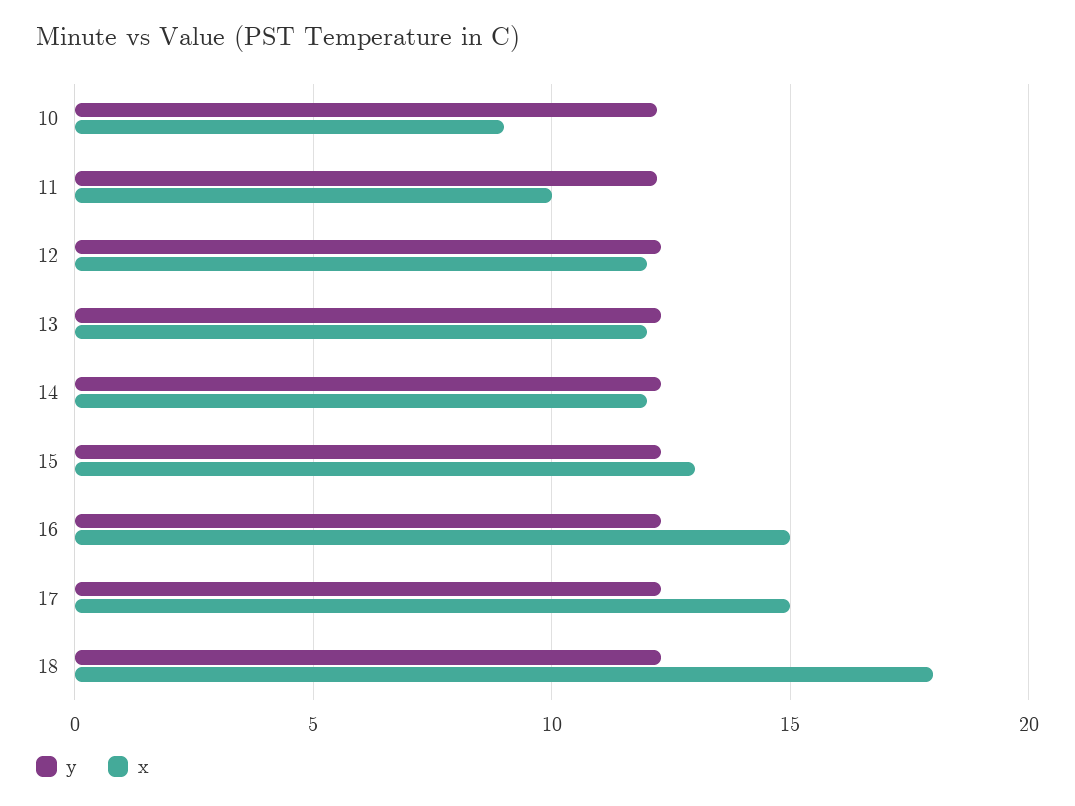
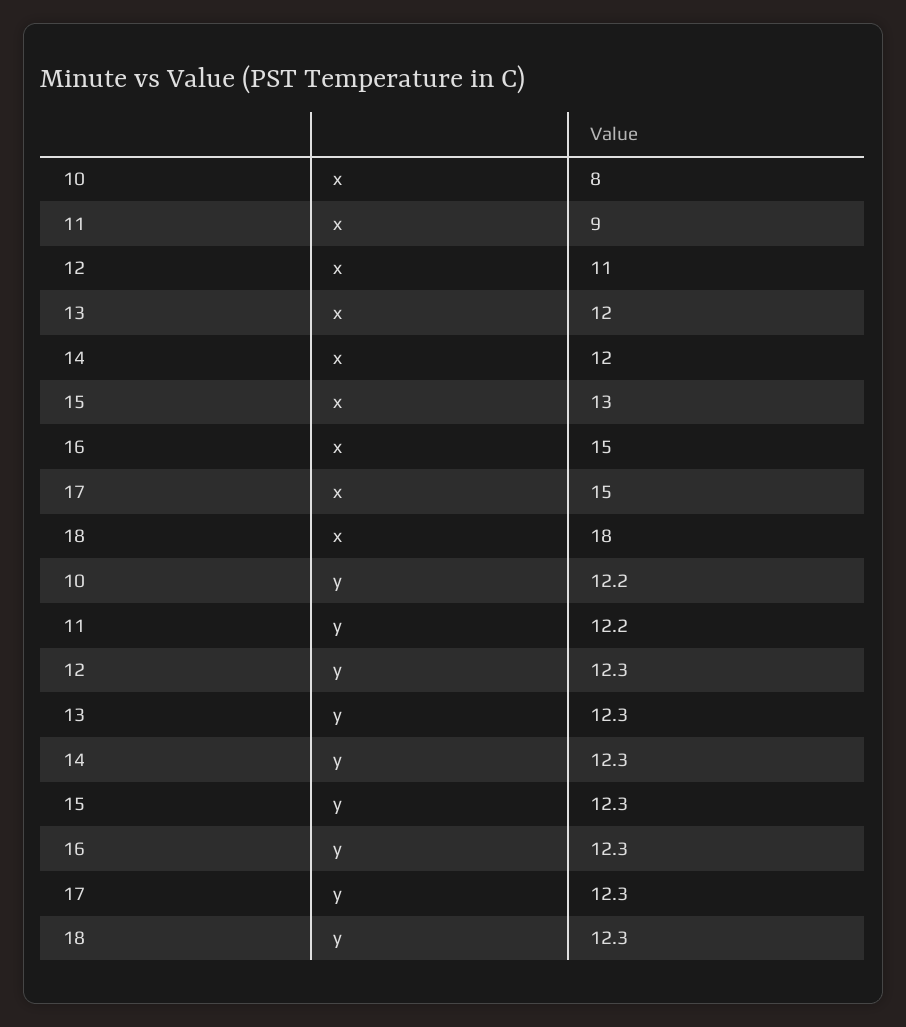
  {
    "y": {
      "10": 12.2,
      "11": 12.2,
      "12": 12.3,
      "13": 12.3,
      "14": 12.3,
      "15": 12.3,
      "16": 12.3,
      "17": 12.3,
      "18": 12.3
    },
    "x": {
-     "10": 9,
+     "10": 8,
-     "11": 10,
+     "11": 9,
-     "12": 12,
+     "12": 11,
      "13": 12,
      "14": 12,
      "15": 13,
      "16": 15,
      "17": 15,
      "18": 18
    }
  }

